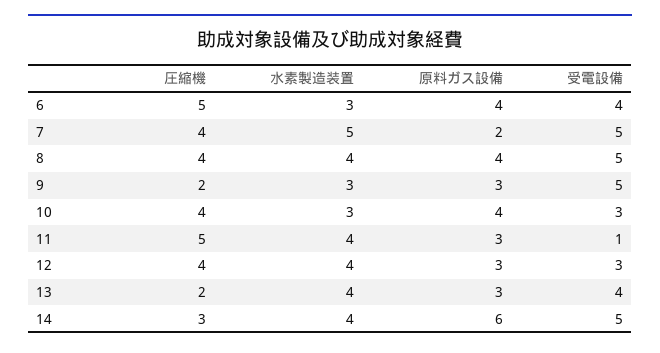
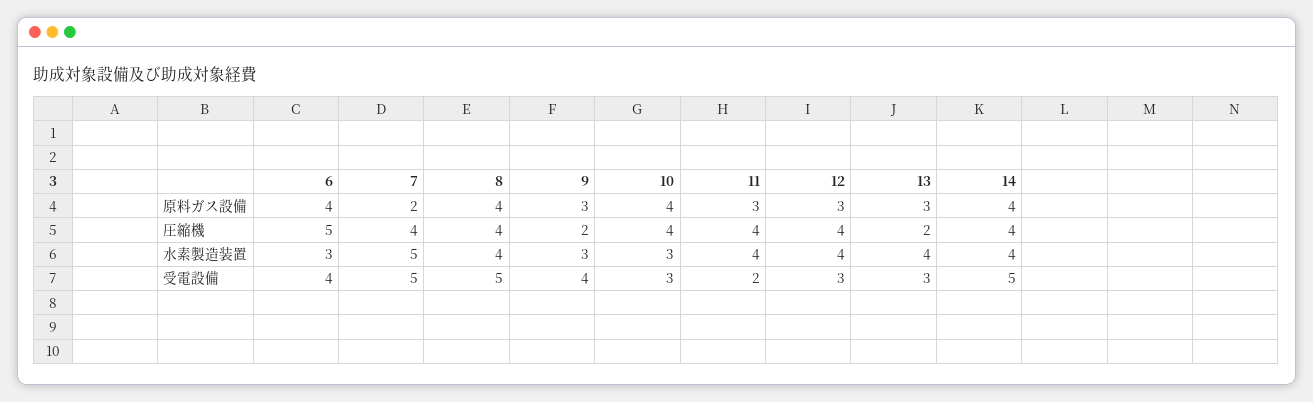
  {
    "圧縮機": {
      "6": 5,
      "7": 4,
      "8": 4,
      "9": 2,
      "10": 4,
-     "11": 5,
+     "11": 4,
      "12": 4,
      "13": 2,
-     "14": 3
+     "14": 4
    },
    "水素製造装置": {
      "6": 3,
      "7": 5,
      "8": 4,
      "9": 3,
      "10": 3,
      "11": 4,
      "12": 4,
      "13": 4,
      "14": 4
    },
    "原料ガス設備": {
      "6": 4,
      "7": 2,
      "8": 4,
      "9": 3,
      "10": 4,
      "11": 3,
      "12": 3,
      "13": 3,
-     "14": 6
+     "14": 4
    },
    "受電設備": {
      "6": 4,
      "7": 5,
      "8": 5,
-     "9": 5,
+     "9": 4,
      "10": 3,
-     "11": 1,
+     "11": 2,
      "12": 3,
-     "13": 4,
+     "13": 3,
      "14": 5
    }
  }

